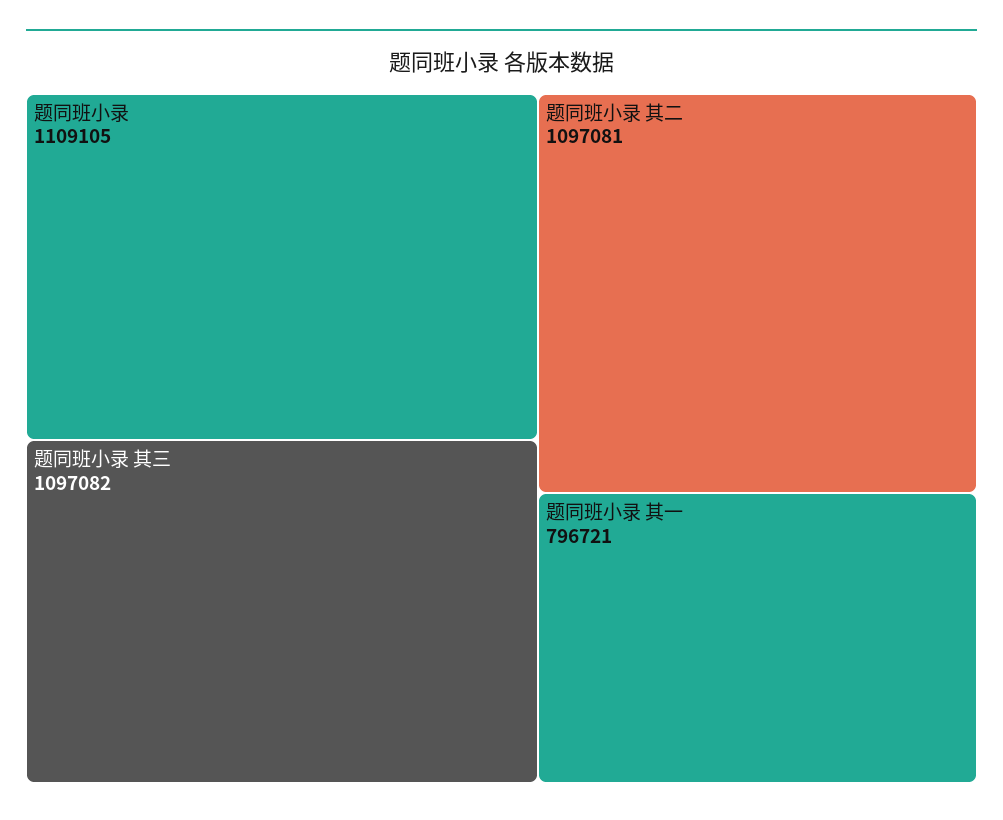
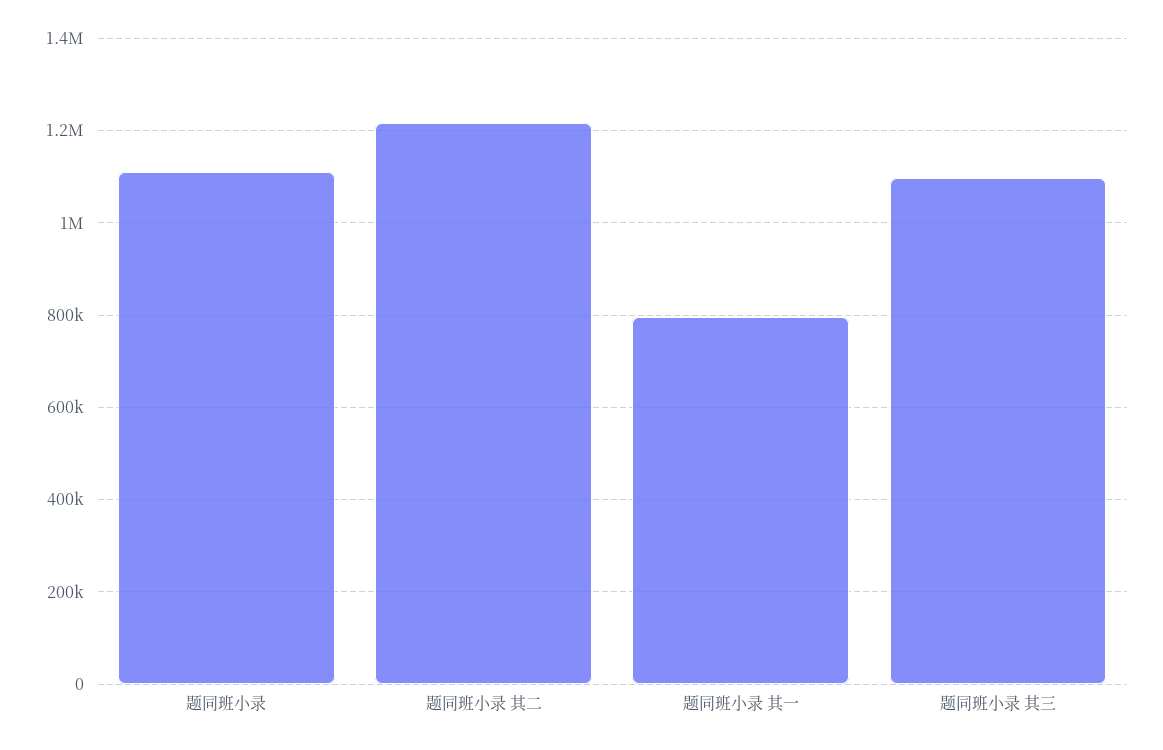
  {
    "题同班小录": 1109105,
    "题同班小录 其三": 1097082,
-   "题同班小录 其二": 1097081,
+   "题同班小录 其二": 1220000,
    "题同班小录 其一": 796721
  }

